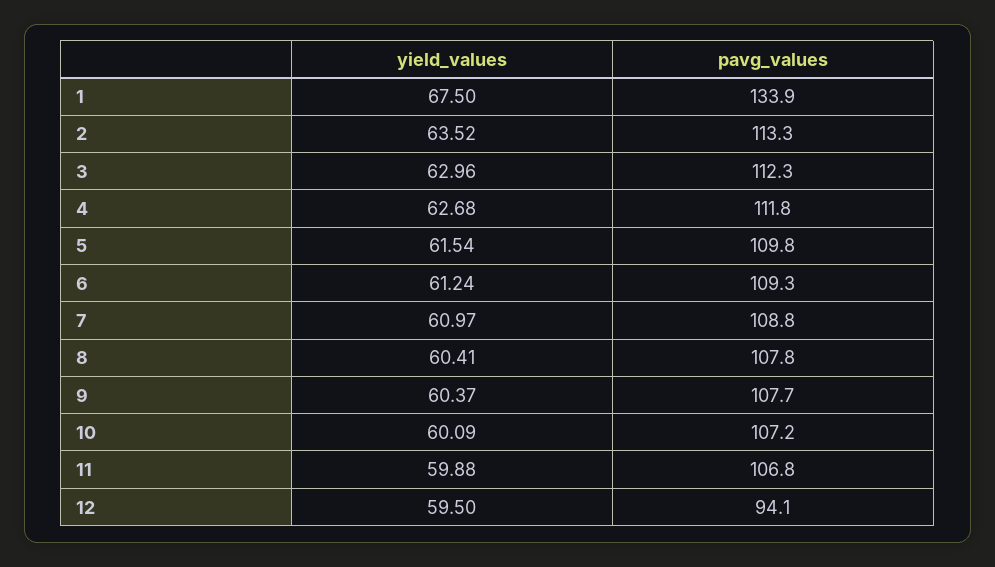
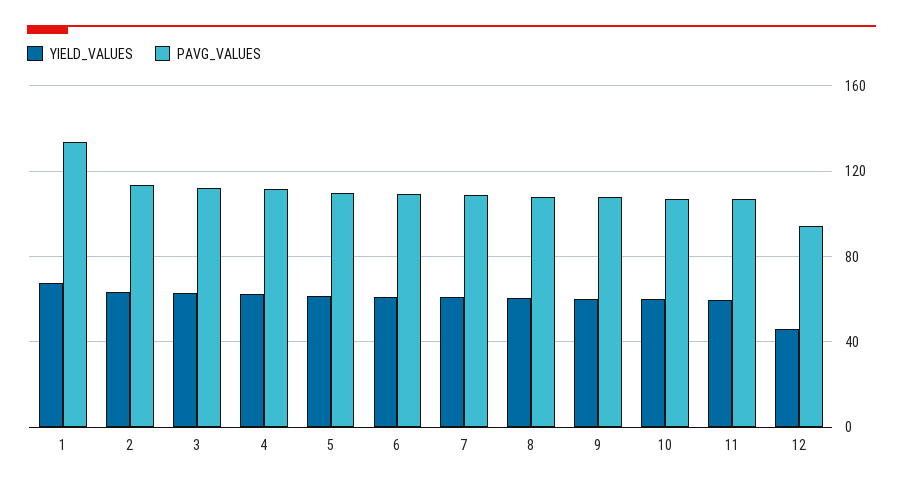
  {
    "yield_values": {
      "1": 67.5,
      "2": 63.52,
      "3": 62.96,
      "4": 62.68,
      "5": 61.54,
      "6": 61.24,
      "7": 60.97,
      "8": 60.41,
      "9": 60.37,
      "10": 60.09,
      "11": 59.88,
-     "12": 59.5
+     "12": 45
    },
    "pavg_values": {
      "1": 133.9,
      "2": 113.3,
      "3": 112.3,
      "4": 111.8,
      "5": 109.8,
      "6": 109.3,
      "7": 108.8,
      "8": 107.8,
      "9": 107.7,
      "10": 107.2,
      "11": 106.8,
      "12": 94.1
    }
  }

